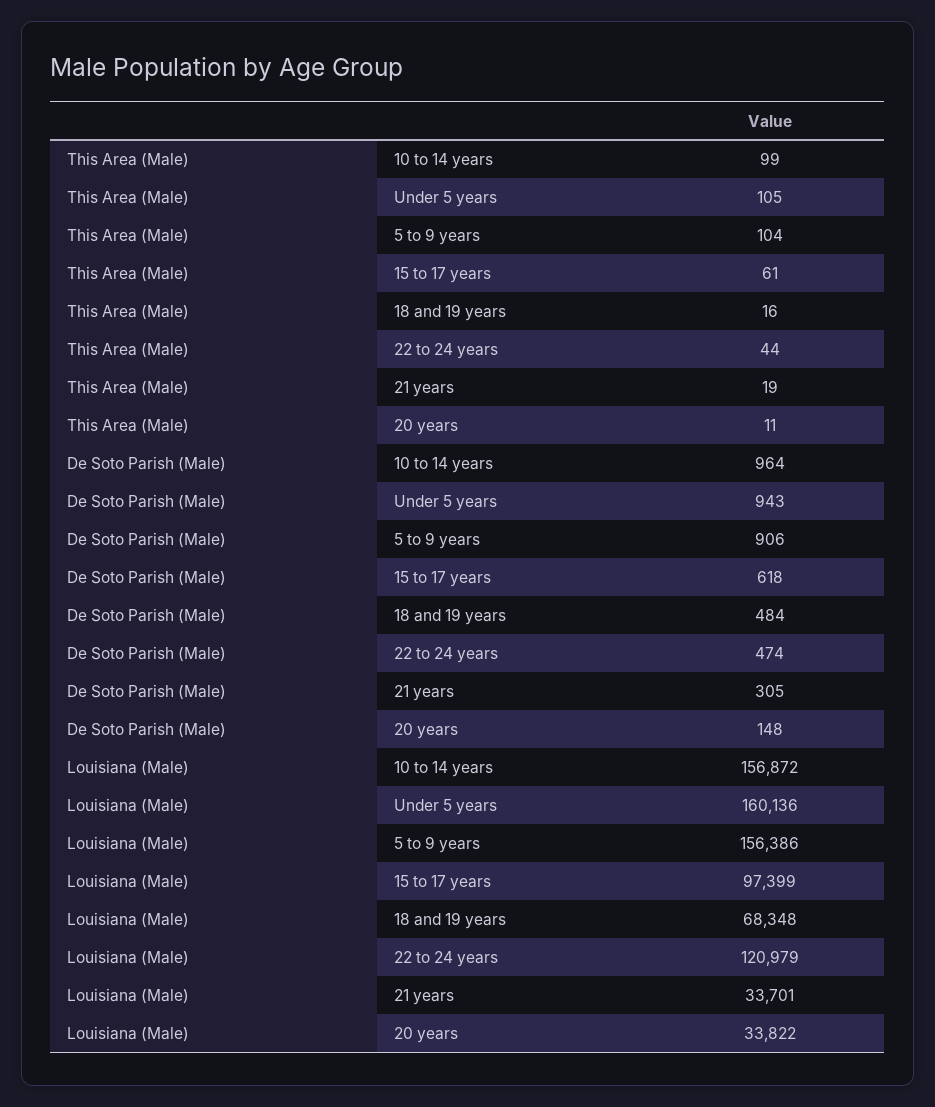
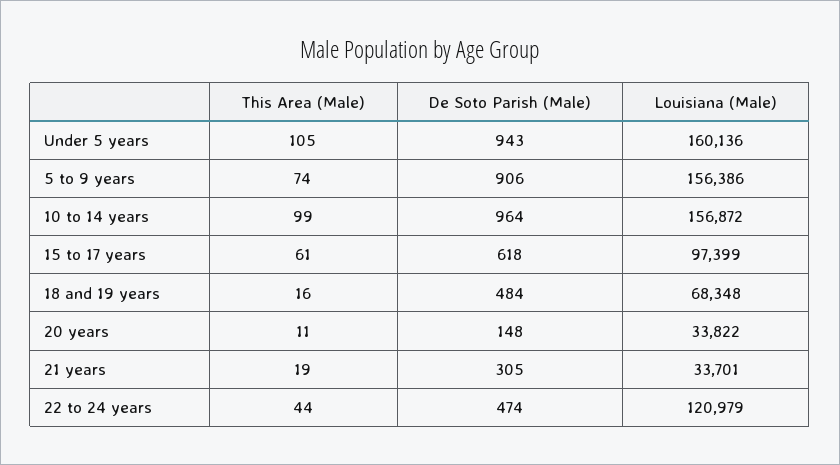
  {
    "This Area (Male)": {
      "10 to 14 years": 99,
      "Under 5 years": 105,
-     "5 to 9 years": 104,
+     "5 to 9 years": 74,
      "15 to 17 years": 61,
      "18 and 19 years": 16,
      "22 to 24 years": 44,
      "21 years": 19,
      "20 years": 11
    },
    "De Soto Parish (Male)": {
      "10 to 14 years": 964,
      "Under 5 years": 943,
      "5 to 9 years": 906,
      "15 to 17 years": 618,
      "18 and 19 years": 484,
      "22 to 24 years": 474,
      "21 years": 305,
      "20 years": 148
    },
    "Louisiana (Male)": {
      "10 to 14 years": 156872,
      "Under 5 years": 160136,
      "5 to 9 years": 156386,
      "15 to 17 years": 97399,
      "18 and 19 years": 68348,
      "22 to 24 years": 120979,
      "21 years": 33701,
      "20 years": 33822
    }
  }

